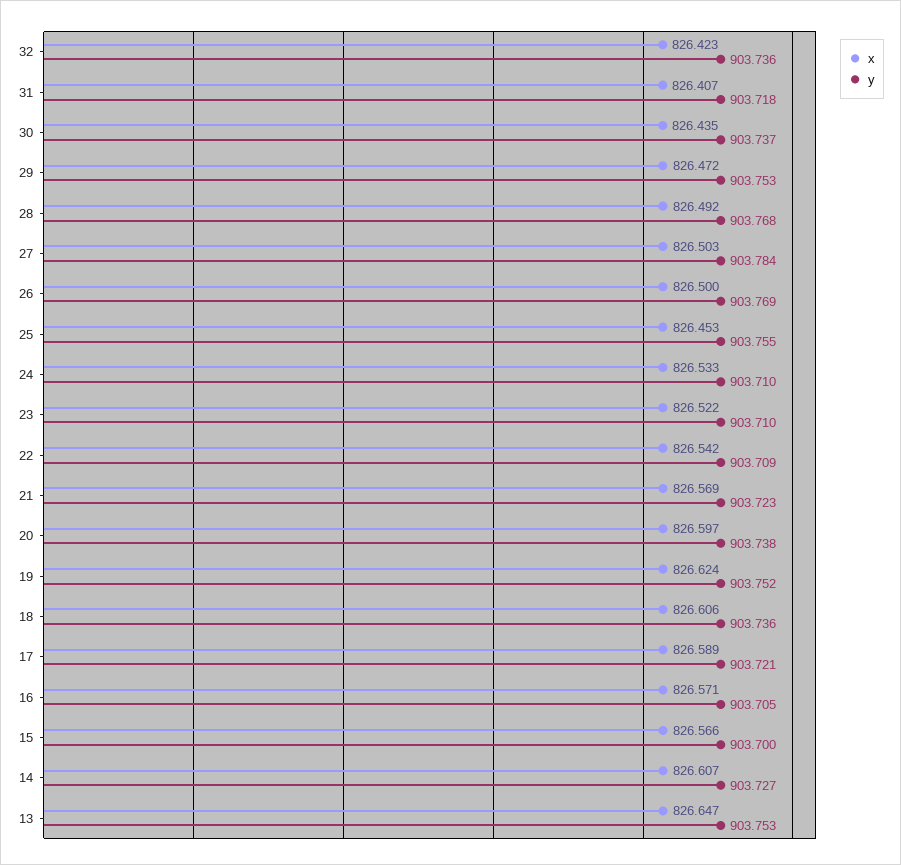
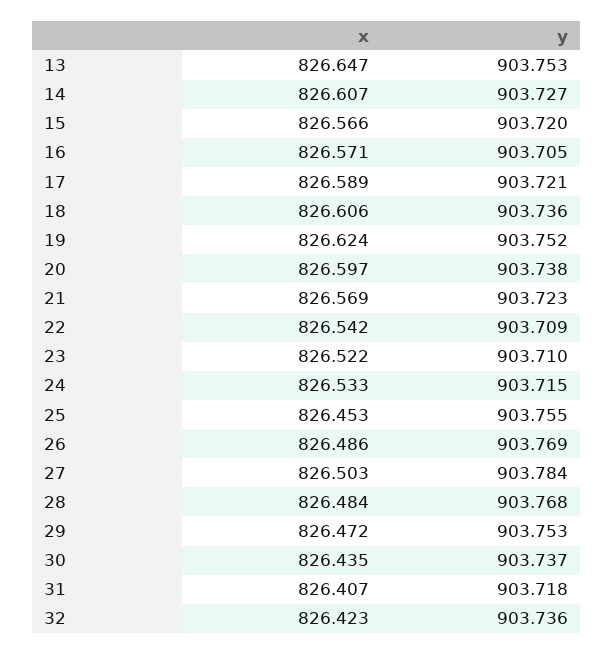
  {
    "x": {
      "32": 826.423,
      "31": 826.407,
      "30": 826.435,
      "29": 826.472,
-     "28": 826.492,
+     "28": 826.484,
      "27": 826.503,
-     "26": 826.5,
+     "26": 826.486,
      "25": 826.453,
      "24": 826.533,
      "23": 826.522,
      "22": 826.542,
      "21": 826.569,
      "20": 826.597,
      "19": 826.624,
      "18": 826.606,
      "17": 826.589,
      "16": 826.571,
      "15": 826.566,
      "14": 826.607,
      "13": 826.647
    },
    "y": {
      "32": 903.736,
      "31": 903.718,
      "30": 903.737,
      "29": 903.753,
      "28": 903.768,
      "27": 903.784,
      "26": 903.769,
      "25": 903.755,
-     "24": 903.71,
+     "24": 903.715,
      "23": 903.71,
      "22": 903.709,
      "21": 903.723,
      "20": 903.738,
      "19": 903.752,
      "18": 903.736,
      "17": 903.721,
      "16": 903.705,
-     "15": 903.7,
+     "15": 903.72,
      "14": 903.727,
      "13": 903.753
    }
  }

